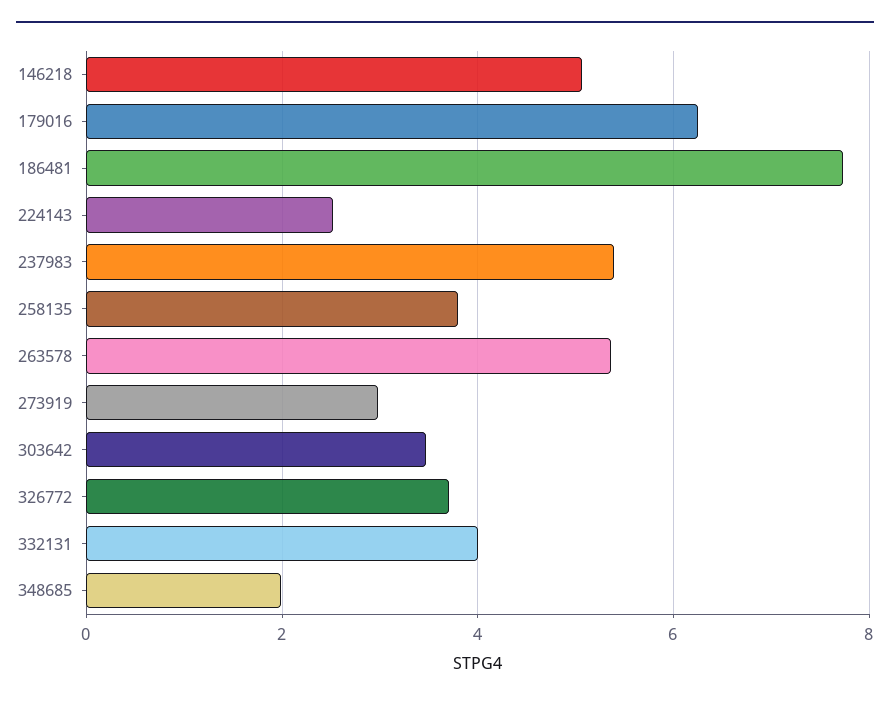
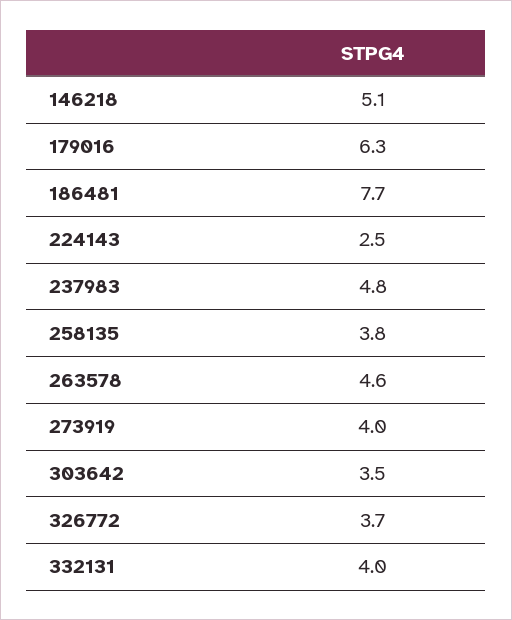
  {
    "146218": 5.1,
    "179016": 6.3,
    "186481": 7.7,
    "224143": 2.5,
-   "237983": 5.4,
+   "237983": 4.8,
    "258135": 3.8,
-   "263578": 5.4,
+   "263578": 4.6,
-   "273919": 3,
+   "273919": 4,
    "303642": 3.5,
    "326772": 3.7,
-   "332131": 4,
+   "332131": 4
-   "348685": 2
  }

